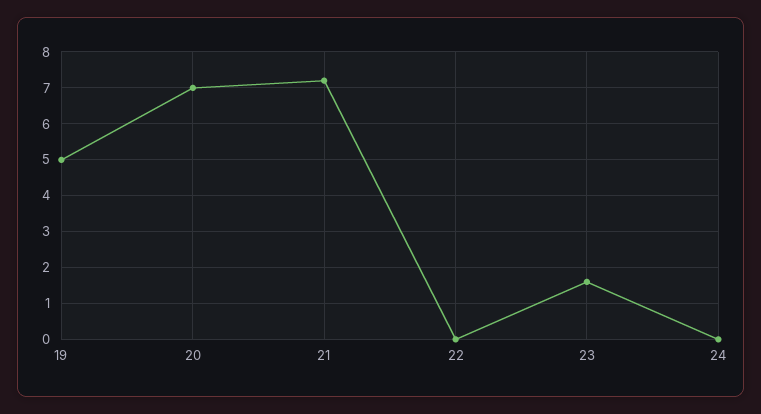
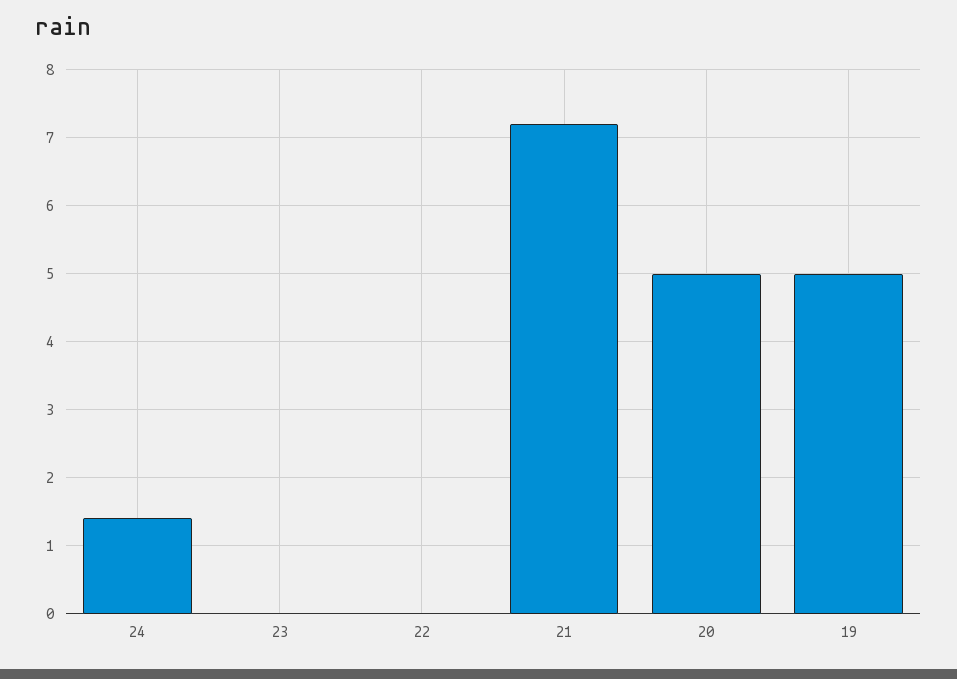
  {
    "19": 5,
-   "20": 7,
+   "20": 5,
    "21": 7.2,
    "22": 0,
-   "23": 1.5,
+   "23": 0,
-   "24": 0
+   "24": 1.4
  }

